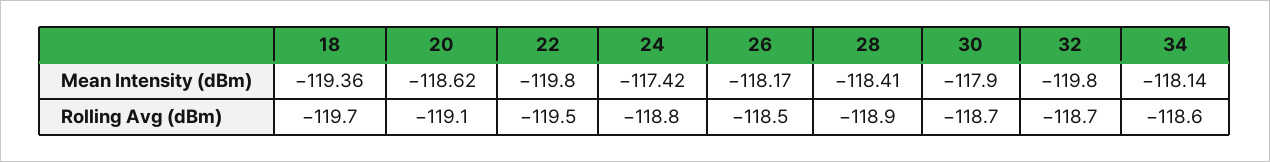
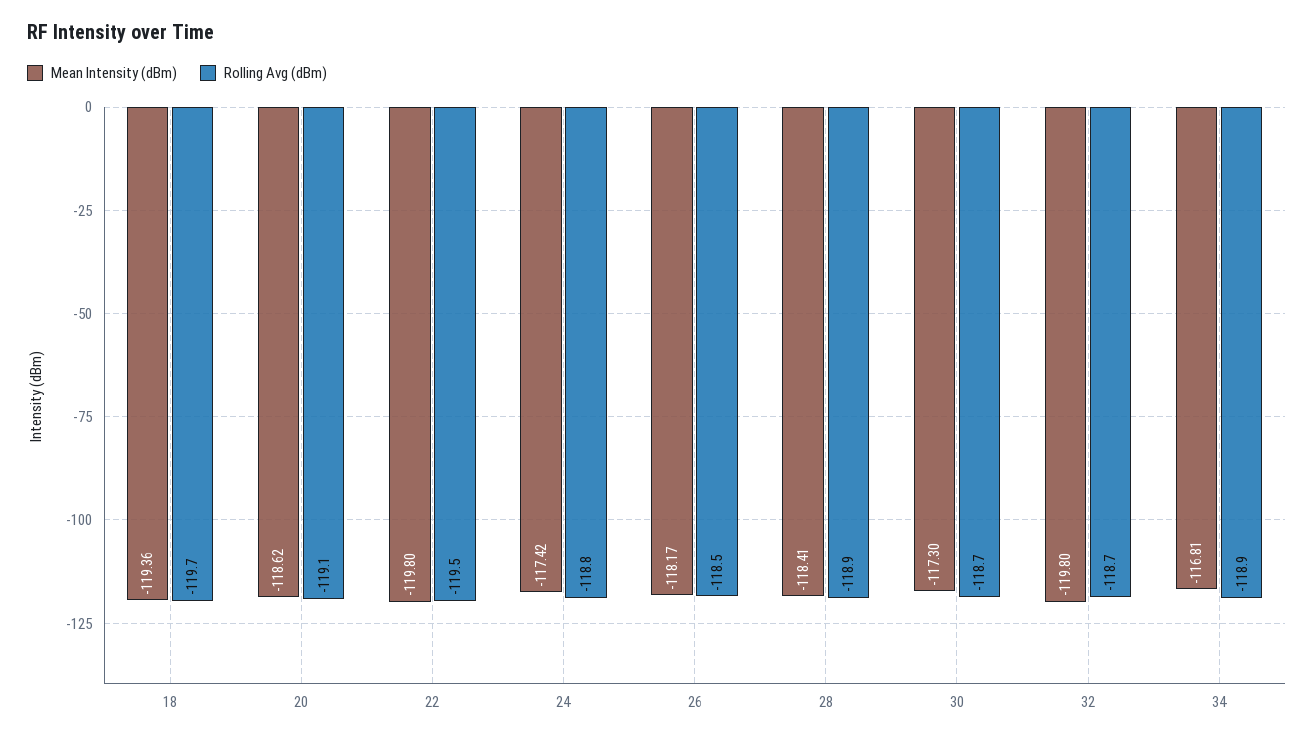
  {
    "Mean Intensity (dBm)": {
      "18": -119.36,
      "20": -118.62,
      "22": -119.8,
      "24": -117.42,
      "26": -118.17,
      "28": -118.41,
-     "30": -117.9,
+     "30": -117.3,
      "32": -119.8,
-     "34": -118.14
+     "34": -116.81
    },
    "Rolling Avg (dBm)": {
      "18": -119.7,
      "20": -119.1,
      "22": -119.5,
      "24": -118.8,
      "26": -118.5,
      "28": -118.9,
      "30": -118.7,
      "32": -118.7,
-     "34": -118.6
+     "34": -118.9
    }
  }

